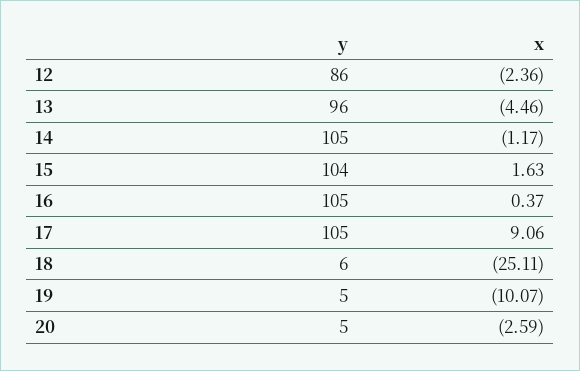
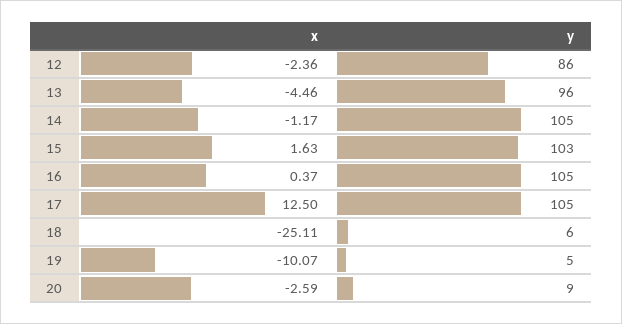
  {
    "y": {
      "12": 86,
      "13": 96,
      "14": 105,
-     "15": 104,
+     "15": 103,
      "16": 105,
      "17": 105,
      "18": 6,
      "19": 5,
-     "20": 5
+     "20": 9
    },
    "x": {
      "12": -2.36,
      "13": -4.46,
      "14": -1.17,
      "15": 1.63,
      "16": 0.37,
-     "17": 9.06,
+     "17": 12.5,
      "18": -25.11,
      "19": -10.07,
      "20": -2.59
    }
  }

